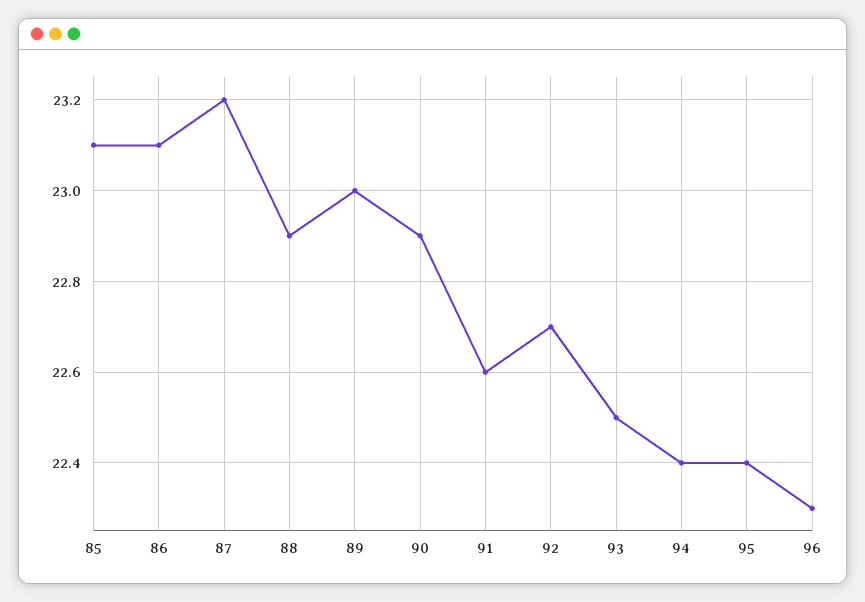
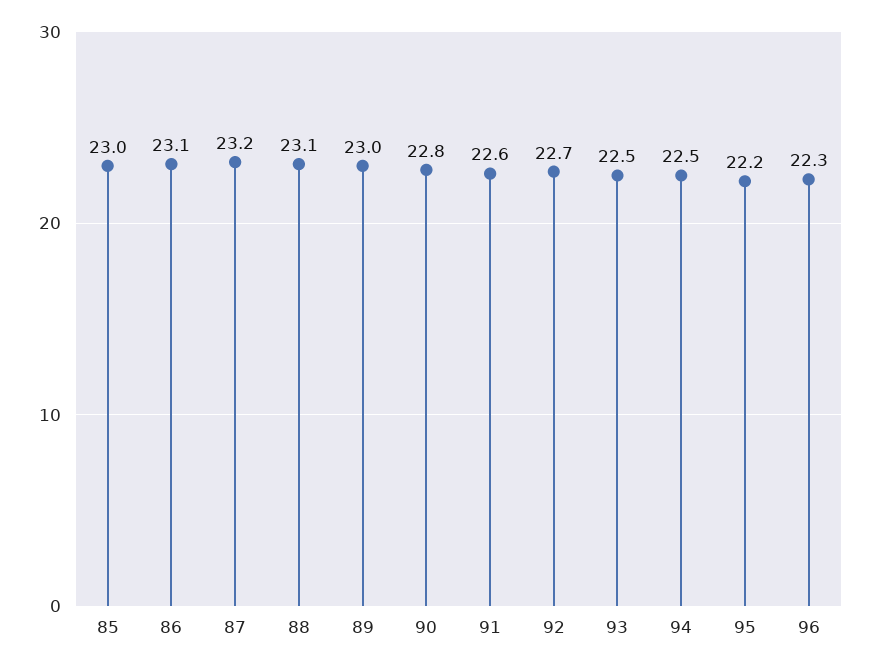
  {
-   "85": 23.1,
+   "85": 23,
    "86": 23.1,
    "87": 23.2,
-   "88": 22.9,
+   "88": 23.1,
    "89": 23,
-   "90": 22.9,
+   "90": 22.8,
    "91": 22.6,
    "92": 22.7,
    "93": 22.5,
-   "94": 22.4,
+   "94": 22.5,
-   "95": 22.4,
+   "95": 22.2,
    "96": 22.3
  }

